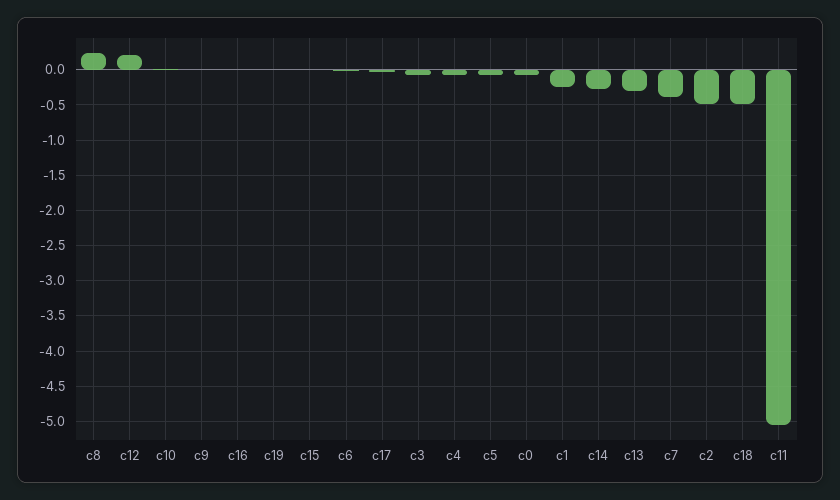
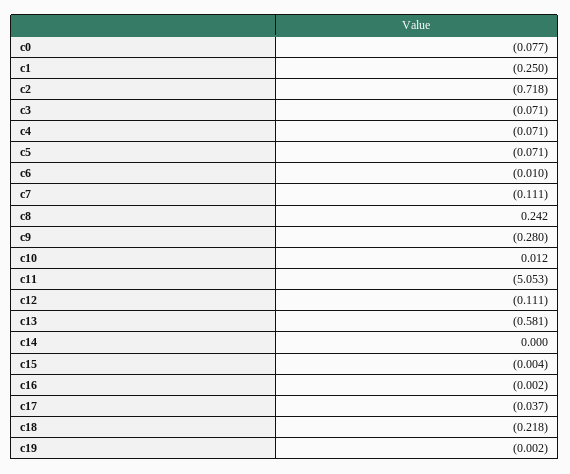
  {
    "c8": 0.242,
-   "c12": 0.2,
+   "c12": -0.111,
    "c10": 0.012,
-   "c9": 0,
+   "c9": -0.28,
    "c16": -0.002,
    "c19": -0.002,
    "c15": -0.004,
    "c6": -0.01,
    "c17": -0.037,
    "c3": -0.071,
    "c4": -0.071,
    "c5": -0.071,
    "c0": -0.077,
    "c1": -0.25,
-   "c14": -0.3,
+   "c14": 0,
-   "c13": -0.3,
+   "c13": -0.581,
-   "c7": -0.4,
+   "c7": -0.111,
-   "c2": -0.5,
+   "c2": -0.718,
-   "c18": -0.5,
+   "c18": -0.218,
    "c11": -5.053
  }

